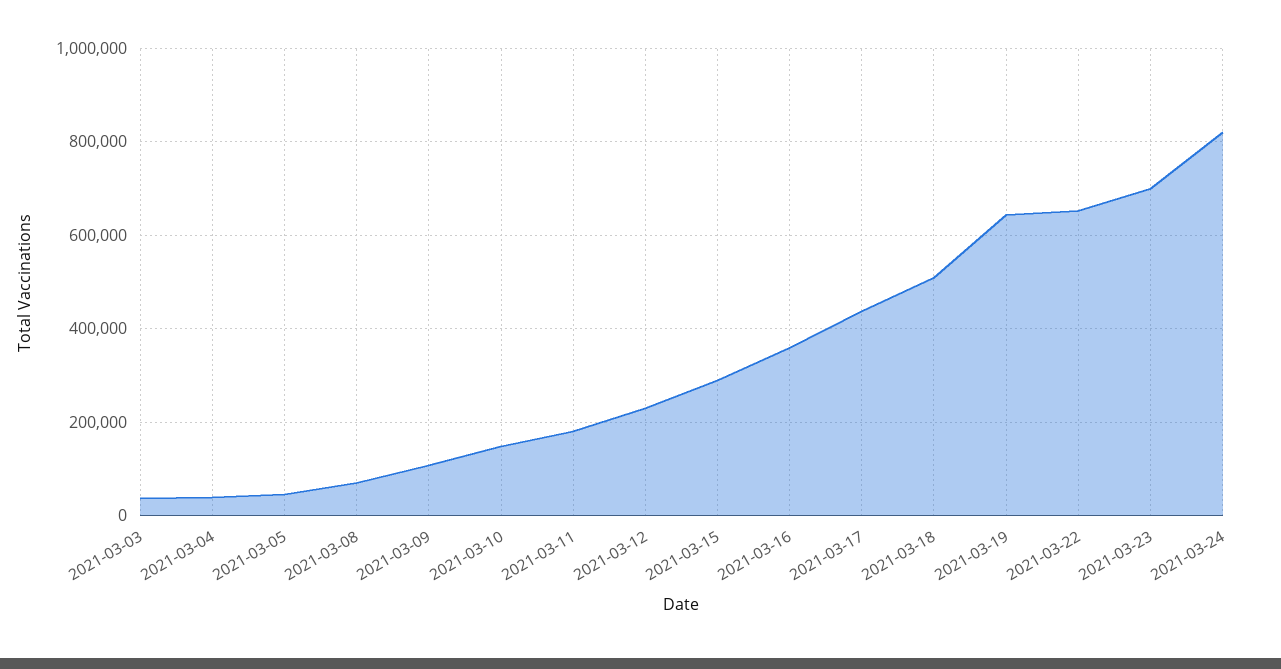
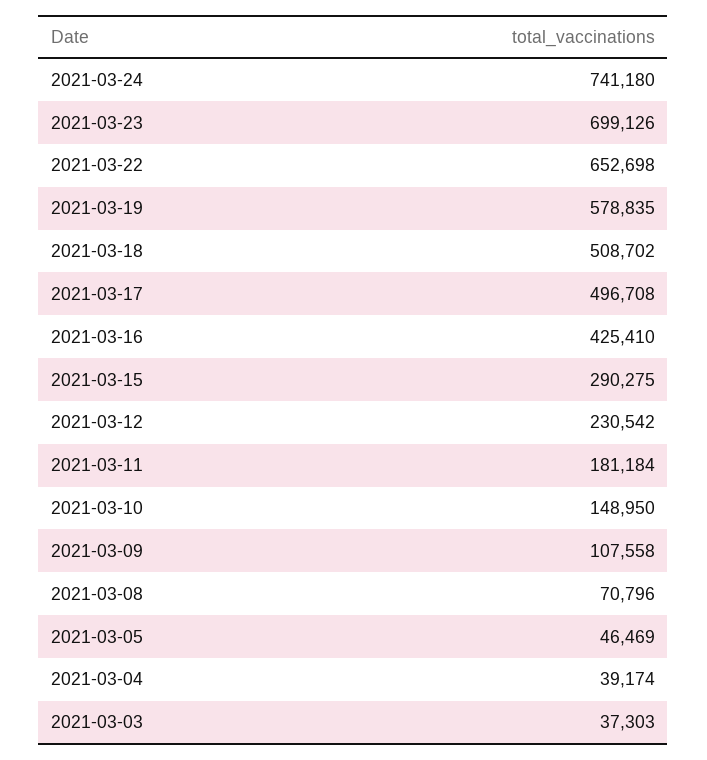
  {
    "2021-03-03": 37303,
    "2021-03-04": 39174,
    "2021-03-05": 46469,
    "2021-03-08": 70796,
    "2021-03-09": 107558,
    "2021-03-10": 148950,
    "2021-03-11": 181184,
    "2021-03-12": 230542,
    "2021-03-15": 290275,
-   "2021-03-16": 360000,
+   "2021-03-16": 425410,
-   "2021-03-17": 440000,
+   "2021-03-17": 496708,
    "2021-03-18": 508702,
-   "2021-03-19": 640000,
+   "2021-03-19": 578835,
    "2021-03-22": 652698,
    "2021-03-23": 699126,
-   "2021-03-24": 820000
+   "2021-03-24": 741180
  }

